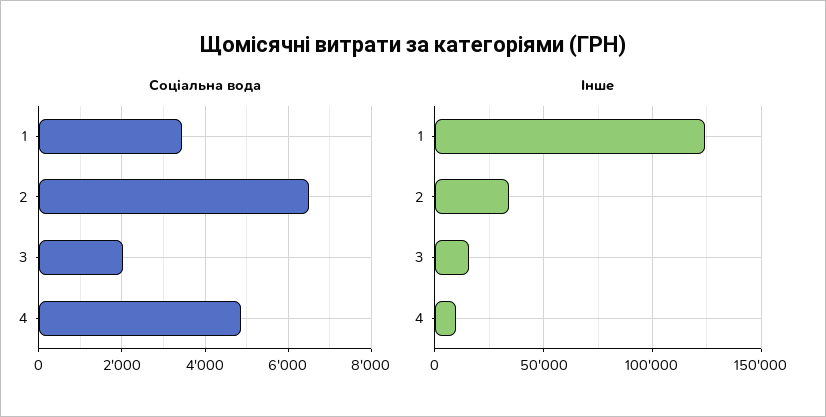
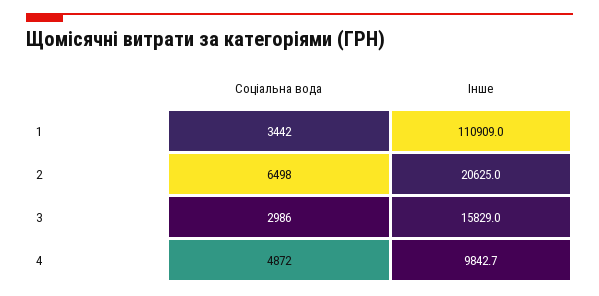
  {
    "Соціальна вода": {
      "1": 3442,
      "2": 6498,
-     "3": 2000,
+     "3": 2986,
      "4": 4872
    },
    "Інше": {
-     "1": 125000,
+     "1": 110909,
-     "2": 35000,
+     "2": 20625,
      "3": 15829,
      "4": 9842.7
    }
  }

